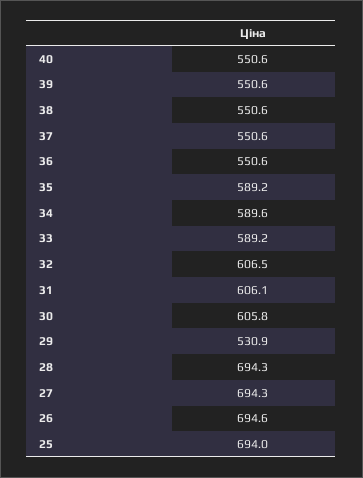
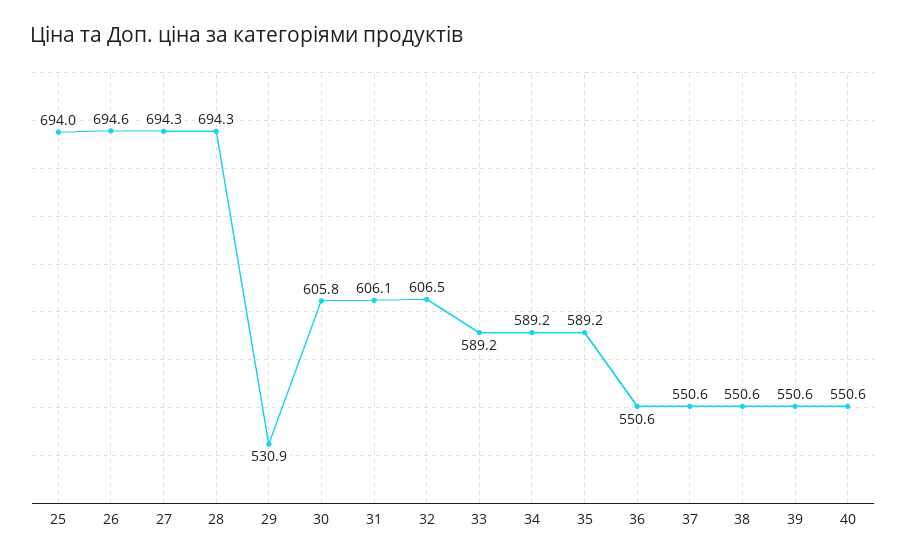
  {
    "40": 550.6,
    "39": 550.6,
    "38": 550.6,
    "37": 550.6,
    "36": 550.6,
    "35": 589.2,
-   "34": 589.6,
+   "34": 589.2,
    "33": 589.2,
    "32": 606.5,
    "31": 606.1,
    "30": 605.8,
    "29": 530.9,
    "28": 694.3,
    "27": 694.3,
    "26": 694.6,
    "25": 694
  }

